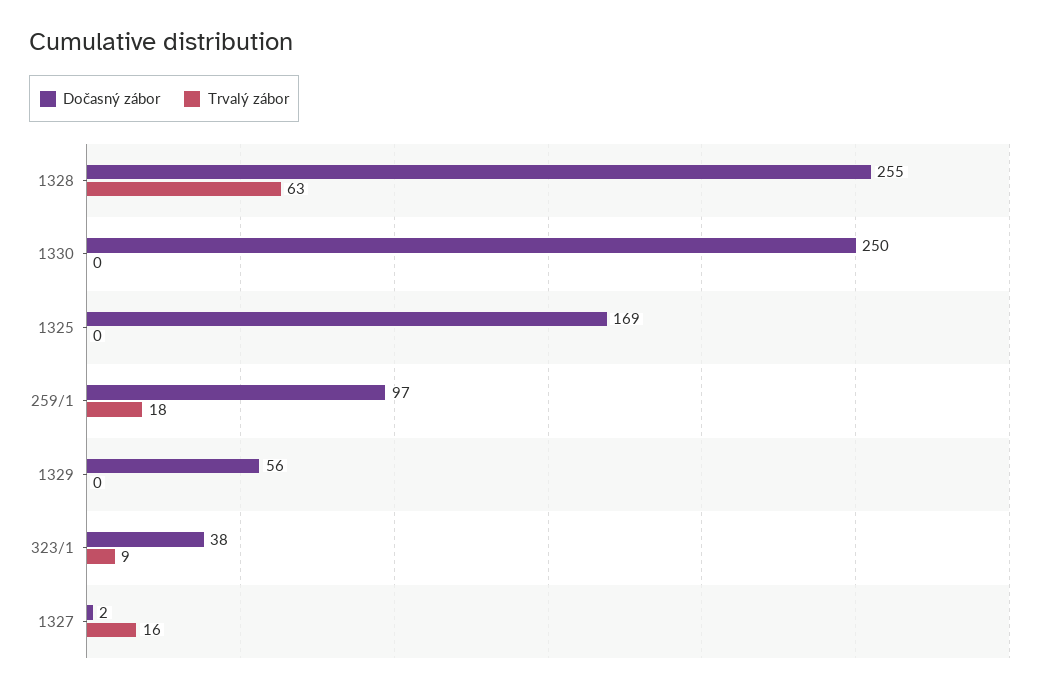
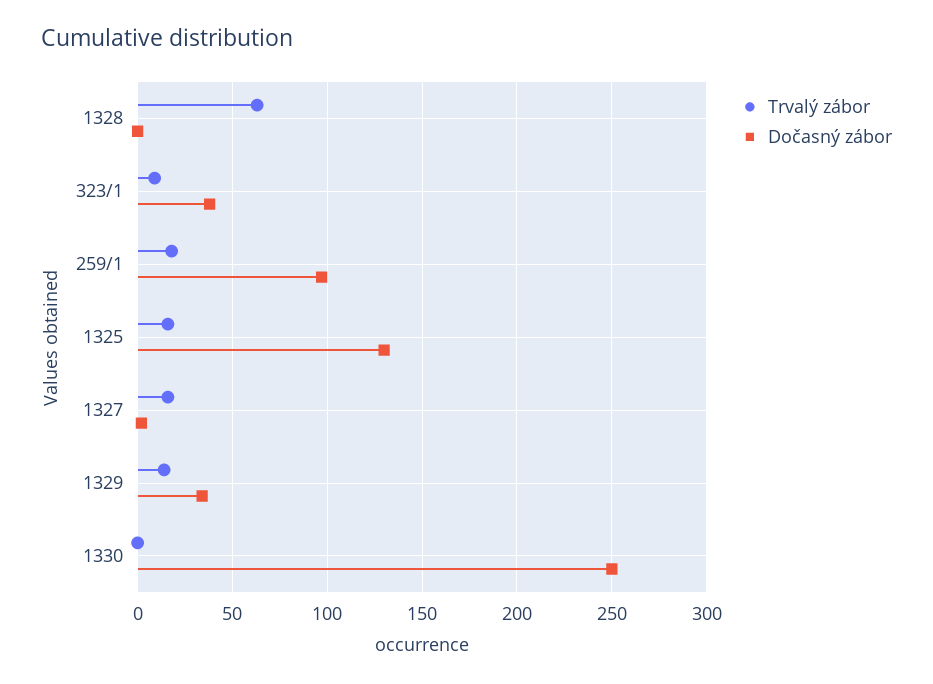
  {
    "Dočasný zábor": {
-     "1328": 255,
+     "1328": 0,
      "1330": 250,
-     "1325": 169,
+     "1325": 130,
      "259/1": 97,
-     "1329": 56,
+     "1329": 35,
      "323/1": 38,
      "1327": 2
    },
    "Trvalý zábor": {
      "1328": 63,
      "1330": 0,
-     "1325": 0,
+     "1325": 15,
      "259/1": 18,
-     "1329": 0,
+     "1329": 15,
      "323/1": 9,
      "1327": 16
    }
  }

